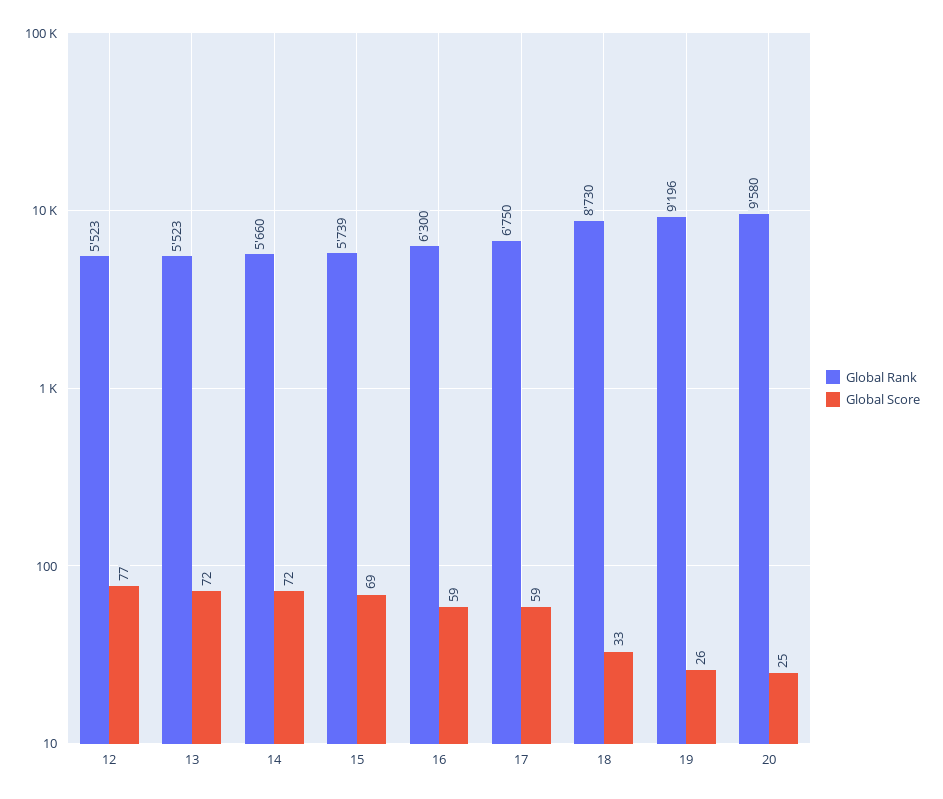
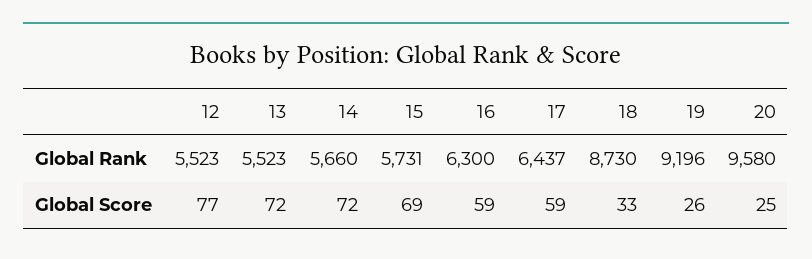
  {
    "Global Rank": {
      "12": 5523,
      "13": 5523,
      "14": 5660,
-     "15": 5739,
+     "15": 5731,
      "16": 6300,
-     "17": 6750,
+     "17": 6437,
      "18": 8730,
      "19": 9196,
      "20": 9580
    },
    "Global Score": {
      "12": 77,
      "13": 72,
      "14": 72,
      "15": 69,
      "16": 59,
      "17": 59,
      "18": 33,
      "19": 26,
      "20": 25
    }
  }

